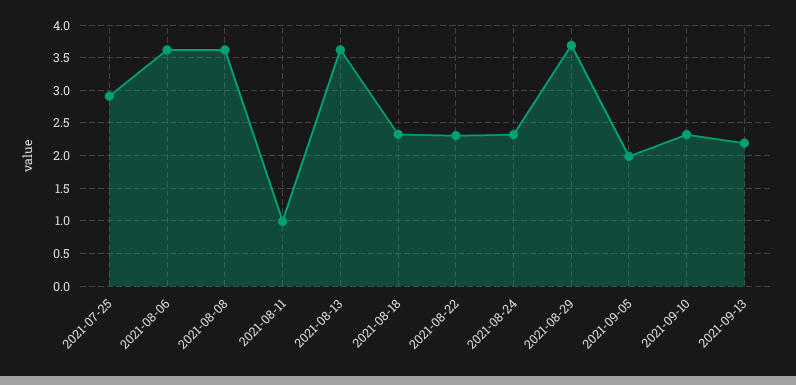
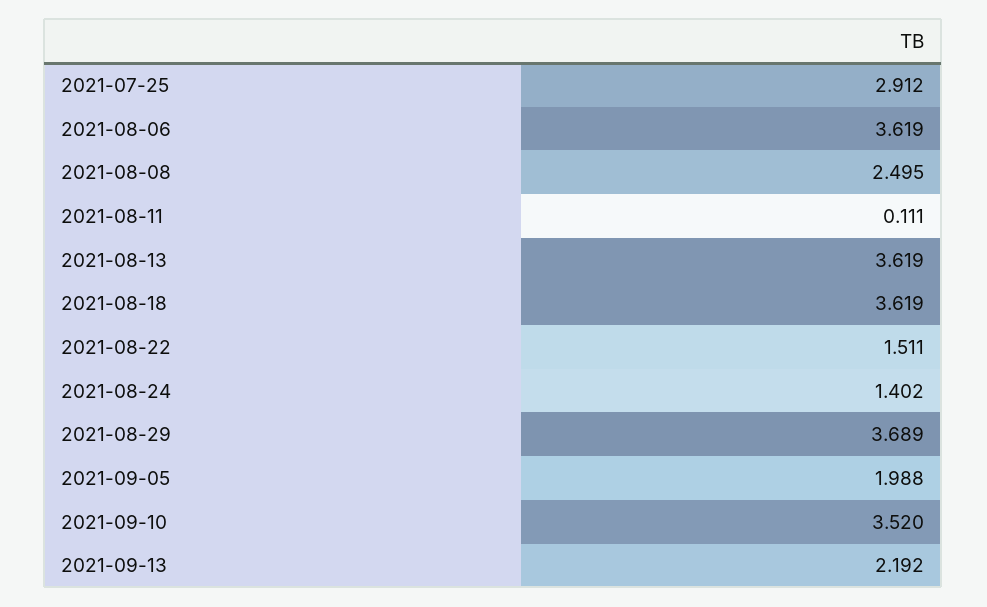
  {
    "2021-07-25": 2.912,
    "2021-08-06": 3.619,
-   "2021-08-08": 3.6,
+   "2021-08-08": 2.495,
-   "2021-08-11": 1,
+   "2021-08-11": 0.111,
    "2021-08-13": 3.619,
-   "2021-08-18": 2.3,
+   "2021-08-18": 3.619,
-   "2021-08-22": 2.3,
+   "2021-08-22": 1.511,
-   "2021-08-24": 2.3,
+   "2021-08-24": 1.402,
    "2021-08-29": 3.689,
    "2021-09-05": 1.988,
-   "2021-09-10": 2.3,
+   "2021-09-10": 3.52,
    "2021-09-13": 2.192
  }

